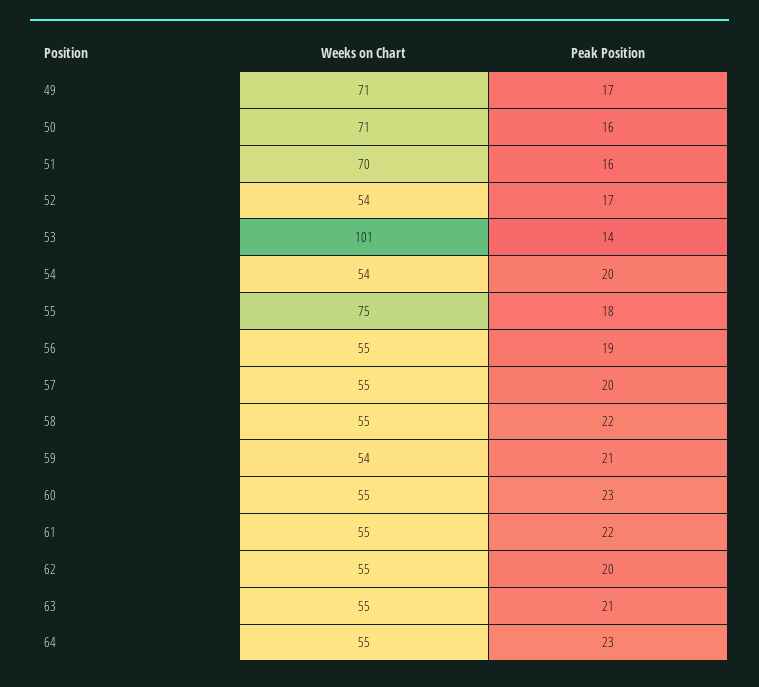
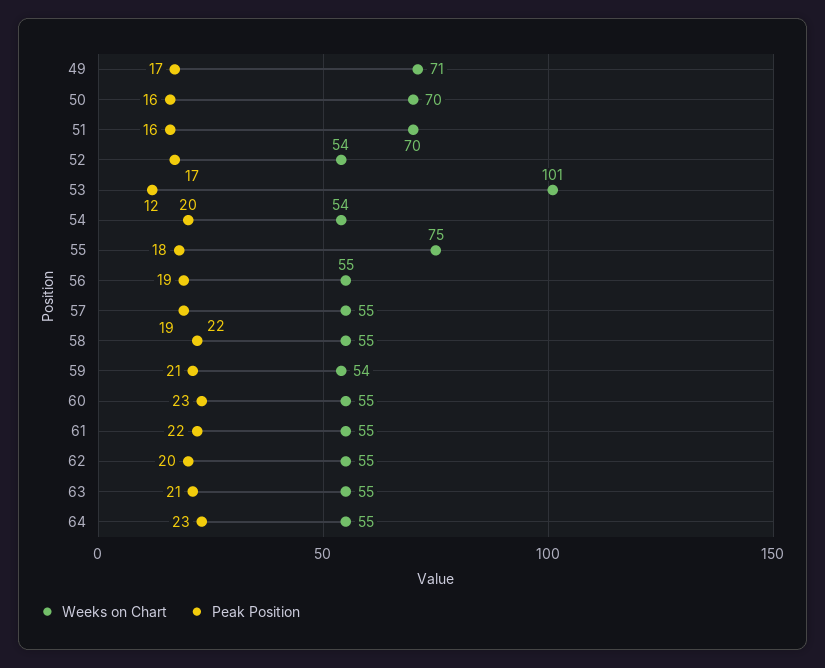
  {
    "Weeks on Chart": {
      "49": 71,
-     "50": 71,
+     "50": 70,
      "51": 70,
      "52": 54,
      "53": 101,
      "54": 54,
      "55": 75,
      "56": 55,
      "57": 55,
      "58": 55,
      "59": 54,
      "60": 55,
      "61": 55,
      "62": 55,
      "63": 55,
      "64": 55
    },
    "Peak Position": {
      "49": 17,
      "50": 16,
      "51": 16,
      "52": 17,
-     "53": 14,
+     "53": 12,
      "54": 20,
      "55": 18,
      "56": 19,
-     "57": 20,
+     "57": 19,
      "58": 22,
      "59": 21,
      "60": 23,
      "61": 22,
      "62": 20,
      "63": 21,
      "64": 23
    }
  }

